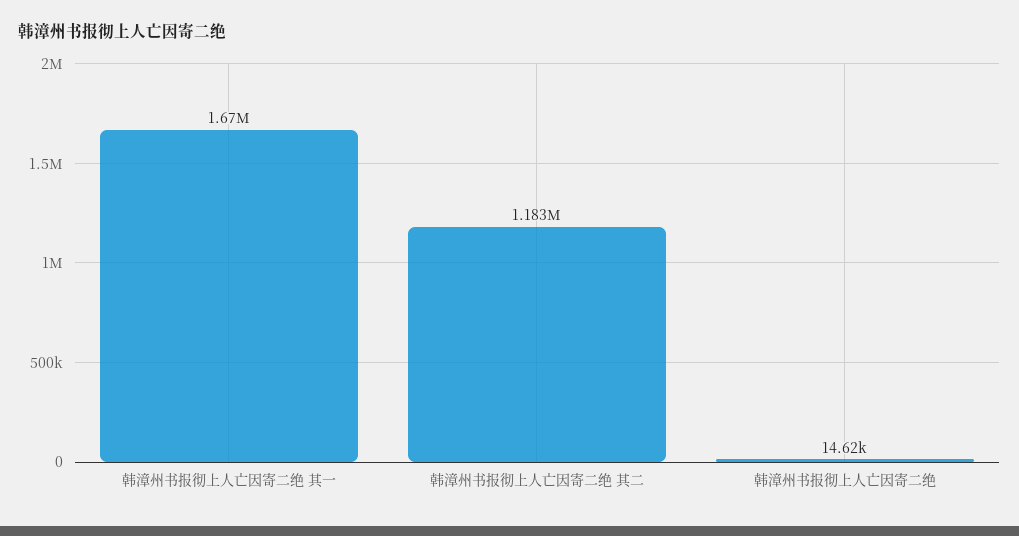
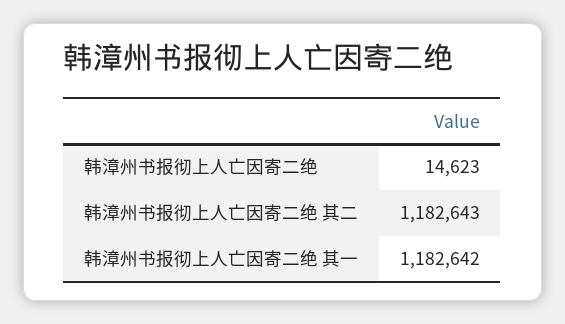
  {
-   "韩漳州书报彻上人亡因寄二绝 其一": 1670000,
+   "韩漳州书报彻上人亡因寄二绝 其一": 1182642,
    "韩漳州书报彻上人亡因寄二绝 其二": 1182643,
    "韩漳州书报彻上人亡因寄二绝": 14623
  }

